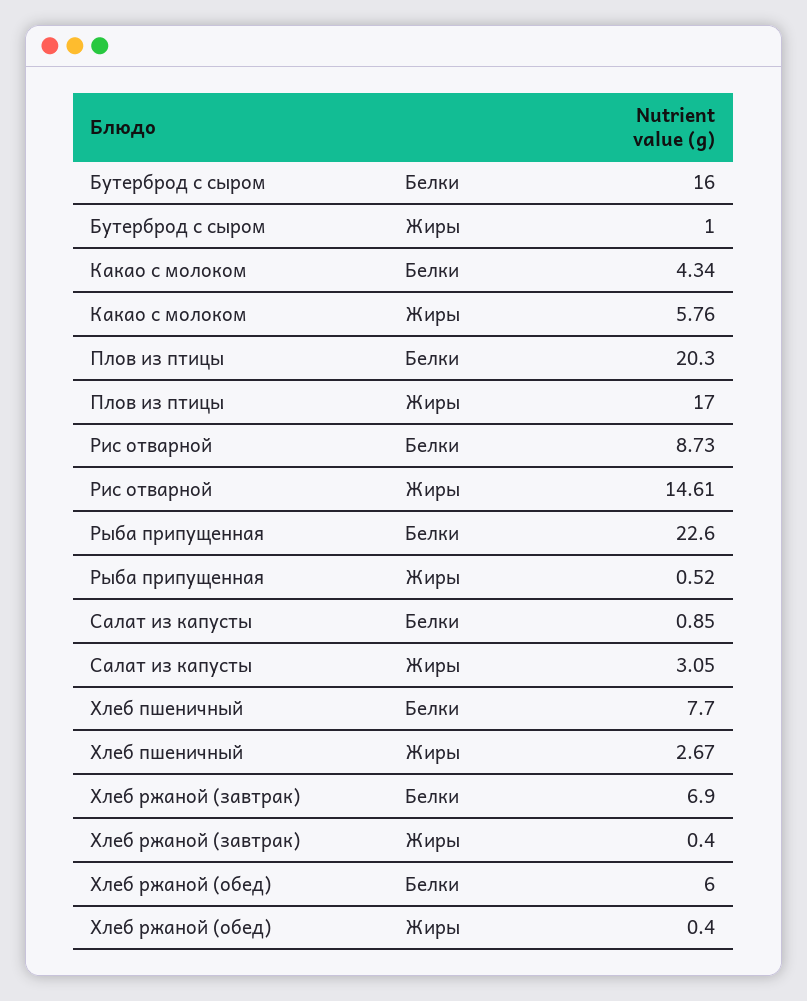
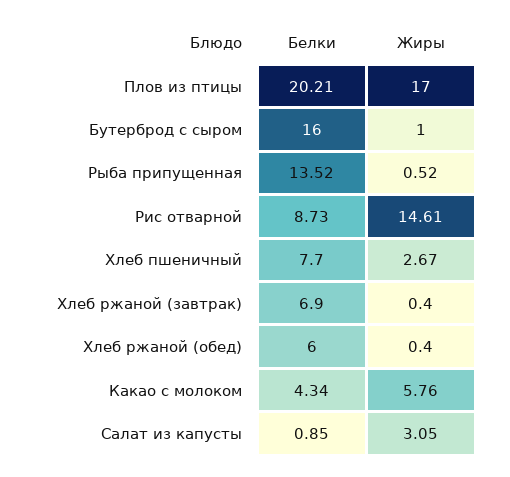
  {
    "Бутерброд с сыром": {
      "Белки": 16,
      "Жиры": 1
    },
    "Какао с молоком": {
      "Белки": 4.34,
      "Жиры": 5.76
    },
    "Плов из птицы": {
-     "Белки": 20.3,
+     "Белки": 20.21,
      "Жиры": 17
    },
    "Рис отварной": {
      "Белки": 8.73,
      "Жиры": 14.61
    },
    "Рыба припущенная": {
-     "Белки": 22.6,
+     "Белки": 13.52,
      "Жиры": 0.52
    },
    "Салат из капусты": {
      "Белки": 0.85,
      "Жиры": 3.05
    },
    "Хлеб пшеничный": {
      "Белки": 7.7,
      "Жиры": 2.67
    },
    "Хлеб ржаной (завтрак)": {
      "Белки": 6.9,
      "Жиры": 0.4
    },
    "Хлеб ржаной (обед)": {
      "Белки": 6,
      "Жиры": 0.4
    }
  }

